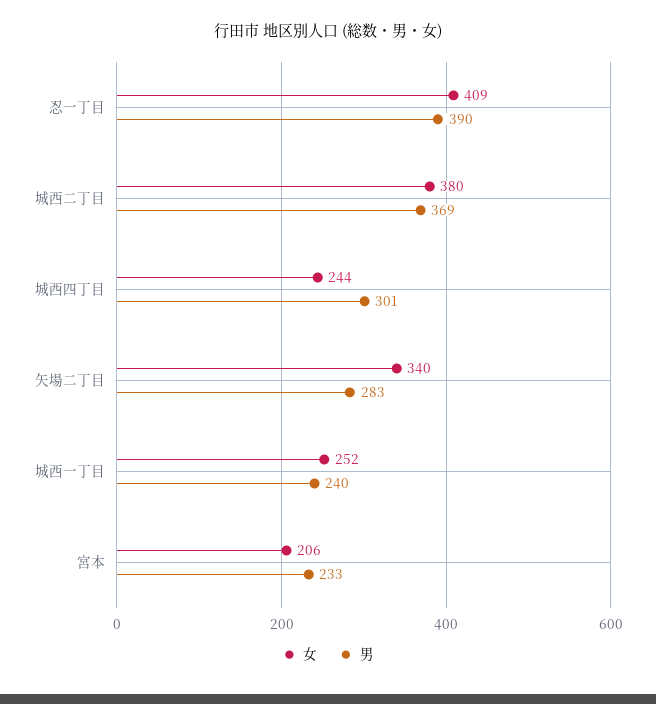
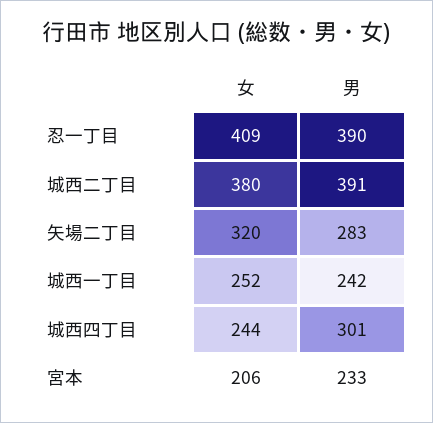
  {
    "女": {
      "忍一丁目": 409,
      "城西二丁目": 380,
      "城西四丁目": 244,
-     "矢場二丁目": 340,
+     "矢場二丁目": 320,
      "城西一丁目": 252,
      "宮本": 206
    },
    "男": {
      "忍一丁目": 390,
-     "城西二丁目": 369,
+     "城西二丁目": 391,
      "城西四丁目": 301,
      "矢場二丁目": 283,
-     "城西一丁目": 240,
+     "城西一丁目": 242,
      "宮本": 233
    }
  }

